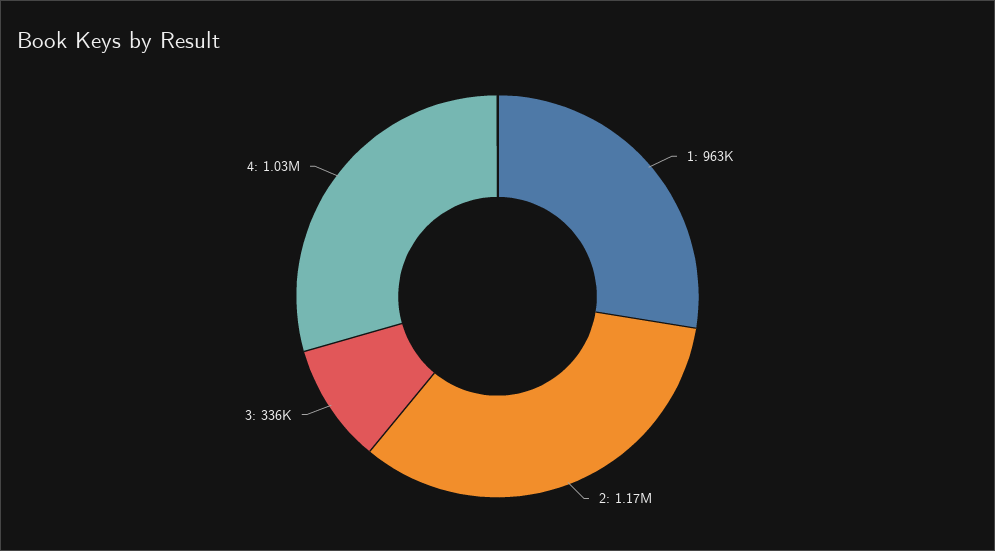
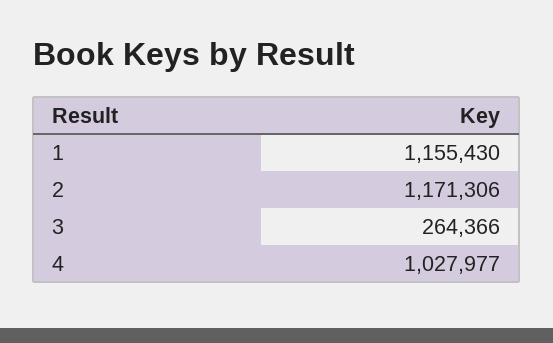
  {
-   "1": 963000,
+   "1": 1155430,
    "2": 1171306,
-   "3": 336000,
+   "3": 264366,
    "4": 1027977
  }

